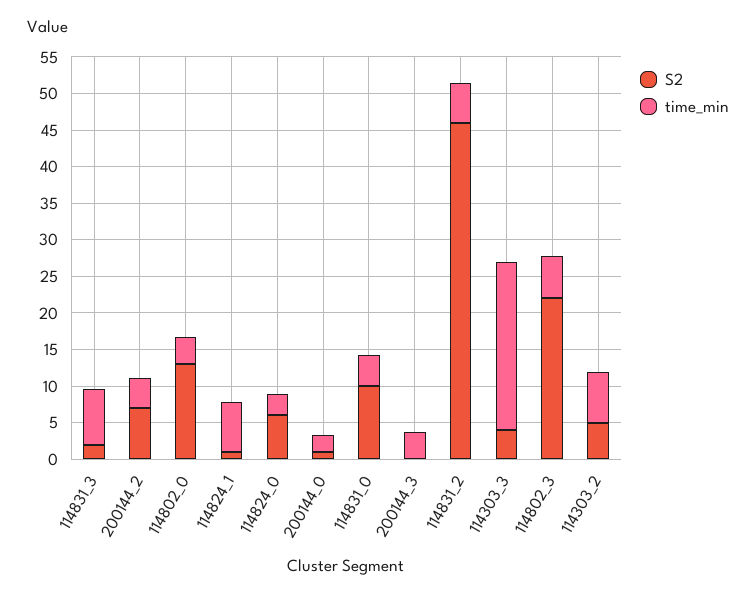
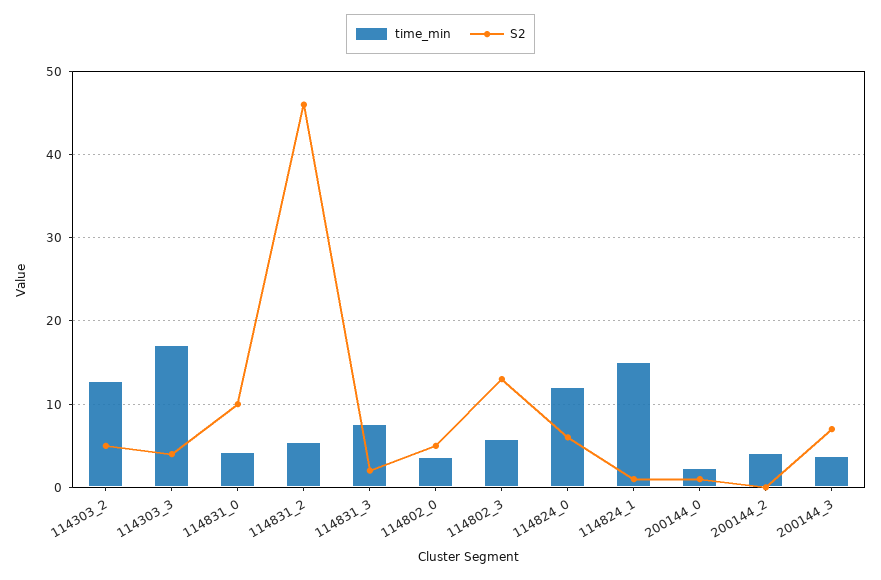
  {
    "S2": {
      "114831_3": 2,
-     "200144_2": 7.5,
+     "200144_2": 0,
-     "114802_0": 12.5,
+     "114802_0": 5,
      "114824_1": 1,
      "114824_0": 6,
      "200144_0": 1,
      "114831_0": 10,
-     "200144_3": 0,
+     "200144_3": 7,
      "114831_2": 46,
      "114303_3": 4,
-     "114802_3": 22.5,
+     "114802_3": 13,
      "114303_2": 5
    },
    "time_min": {
      "114831_3": 8,
      "200144_2": 4,
      "114802_0": 4,
-     "114824_1": 7.5,
+     "114824_1": 15,
-     "114824_0": 2.5,
+     "114824_0": 12,
      "200144_0": 2,
      "114831_0": 4,
      "200144_3": 4,
      "114831_2": 5,
-     "114303_3": 22.5,
+     "114303_3": 17,
      "114802_3": 6,
-     "114303_2": 7.5
+     "114303_2": 13
    }
  }

